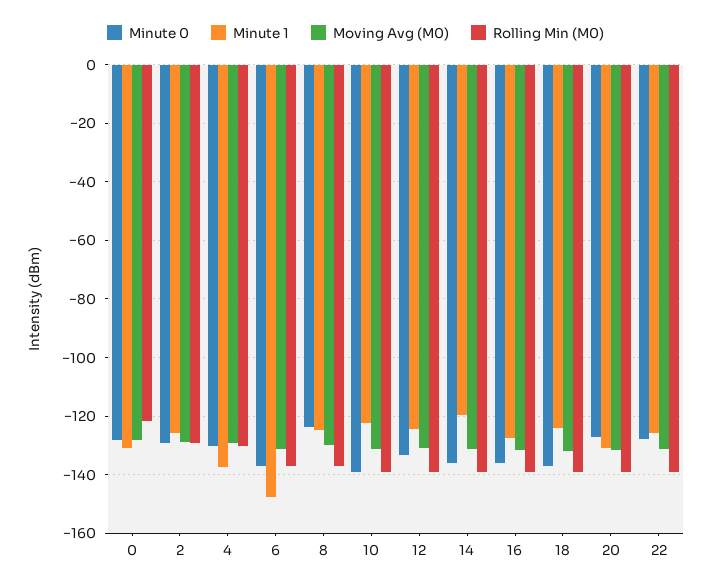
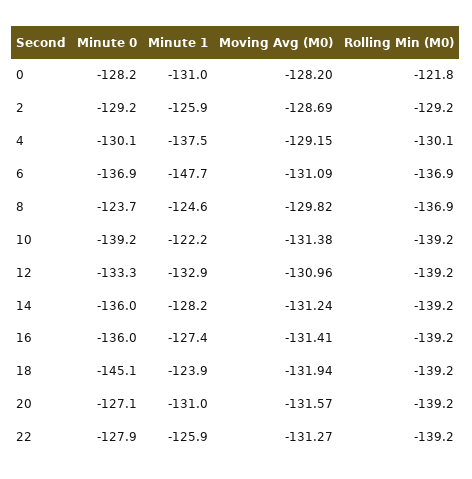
  {
    "Minute 0": {
      "0": -128.2,
      "2": -129.2,
      "4": -130.1,
      "6": -136.9,
      "8": -123.7,
      "10": -139.2,
      "12": -133.3,
      "14": -136,
      "16": -136,
-     "18": -137.5,
+     "18": -145.1,
      "20": -127.1,
      "22": -127.9
    },
    "Minute 1": {
      "0": -131,
      "2": -125.9,
      "4": -137.5,
      "6": -147.7,
      "8": -124.6,
      "10": -122.2,
-     "12": -125,
+     "12": -132.9,
-     "14": -120,
+     "14": -128.2,
      "16": -127.4,
      "18": -123.9,
      "20": -131,
      "22": -125.9
    },
    "Moving Avg (M0)": {
      "0": -128.2,
      "2": -128.69,
      "4": -129.15,
      "6": -131.09,
      "8": -129.82,
      "10": -131.38,
      "12": -130.96,
      "14": -131.24,
      "16": -131.41,
      "18": -131.94,
      "20": -131.57,
      "22": -131.27
    },
    "Rolling Min (M0)": {
      "0": -121.8,
      "2": -129.2,
      "4": -130.1,
      "6": -136.9,
      "8": -136.9,
      "10": -139.2,
      "12": -139.2,
      "14": -139.2,
      "16": -139.2,
      "18": -139.2,
      "20": -139.2,
      "22": -139.2
    }
  }

